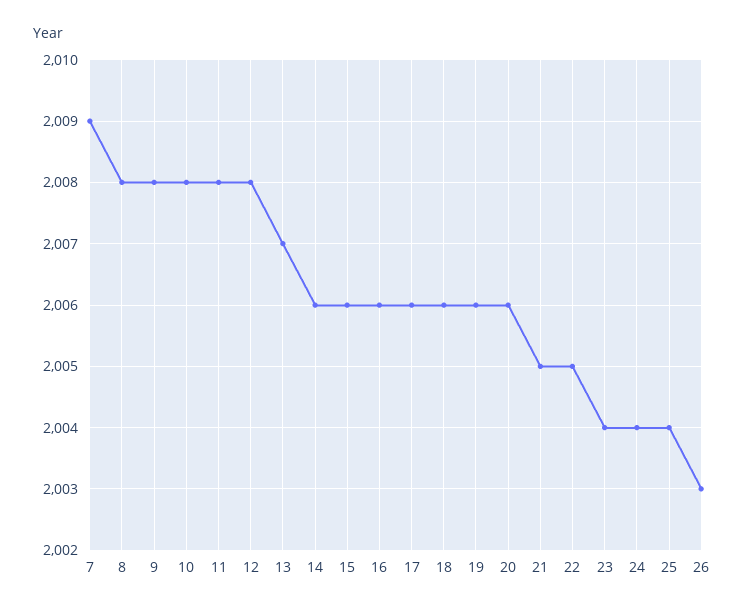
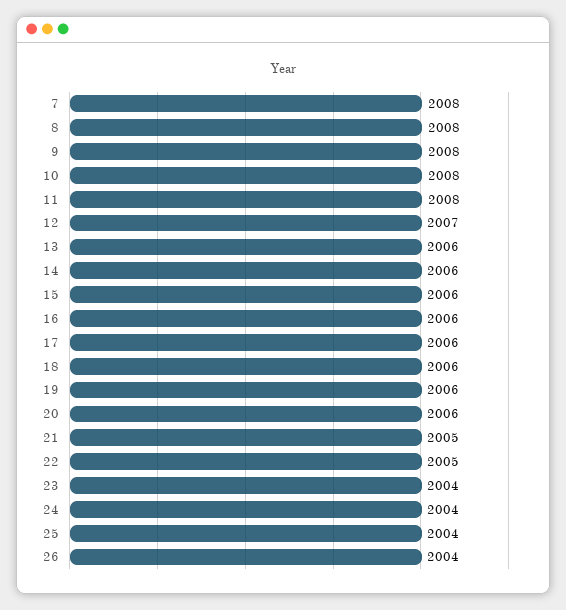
  {
-   "7": 2009,
+   "7": 2008,
    "8": 2008,
    "9": 2008,
    "10": 2008,
    "11": 2008,
-   "12": 2008,
+   "12": 2007,
-   "13": 2007,
+   "13": 2006,
    "14": 2006,
    "15": 2006,
    "16": 2006,
    "17": 2006,
    "18": 2006,
    "19": 2006,
    "20": 2006,
    "21": 2005,
    "22": 2005,
    "23": 2004,
    "24": 2004,
    "25": 2004,
-   "26": 2003
+   "26": 2004
  }

